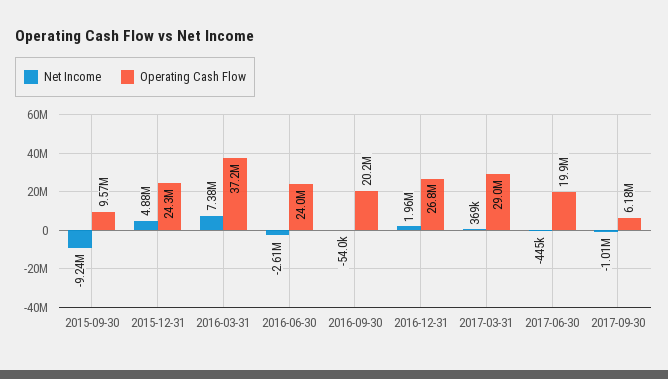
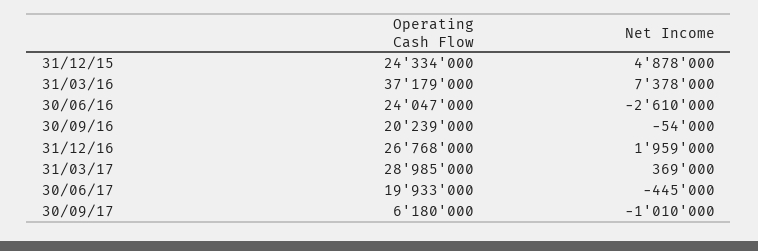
  {
    "Net Income": {
-     "2015-09-30": -9240000,
      "2015-12-31": 4878000,
      "2016-03-31": 7378000,
      "2016-06-30": -2610000,
      "2016-09-30": -54000,
      "2016-12-31": 1959000,
      "2017-03-31": 369000,
      "2017-06-30": -445000,
      "2017-09-30": -1010000
    },
    "Operating Cash Flow": {
-     "2015-09-30": 9570000,
      "2015-12-31": 24334000,
      "2016-03-31": 37179000,
      "2016-06-30": 24047000,
      "2016-09-30": 20239000,
      "2016-12-31": 26768000,
      "2017-03-31": 28985000,
      "2017-06-30": 19933000,
      "2017-09-30": 6180000
    }
  }

